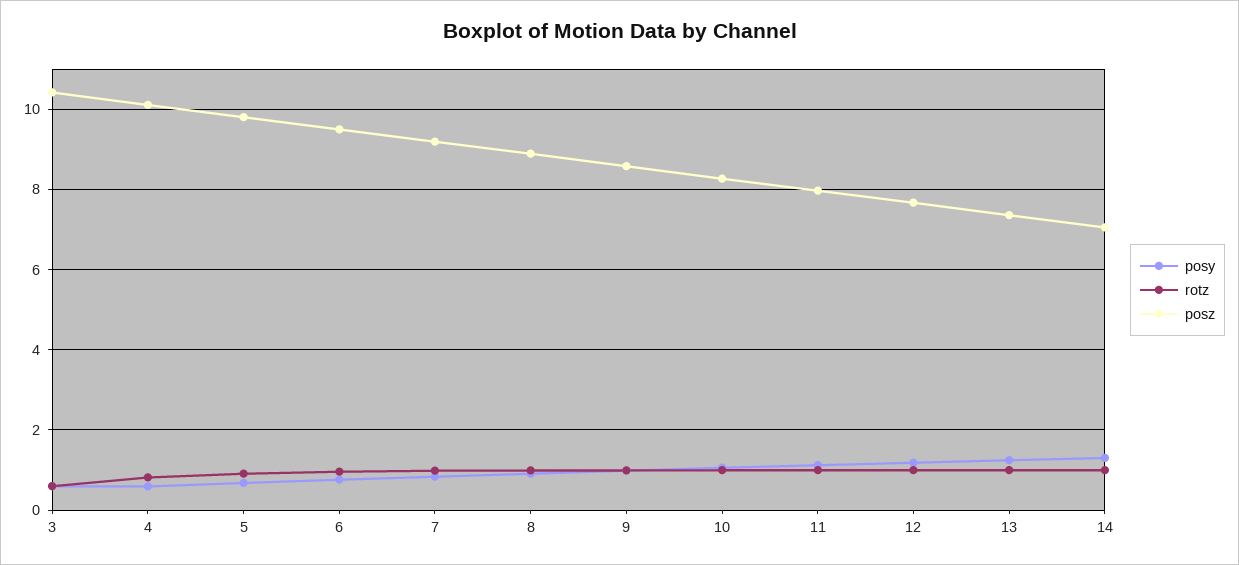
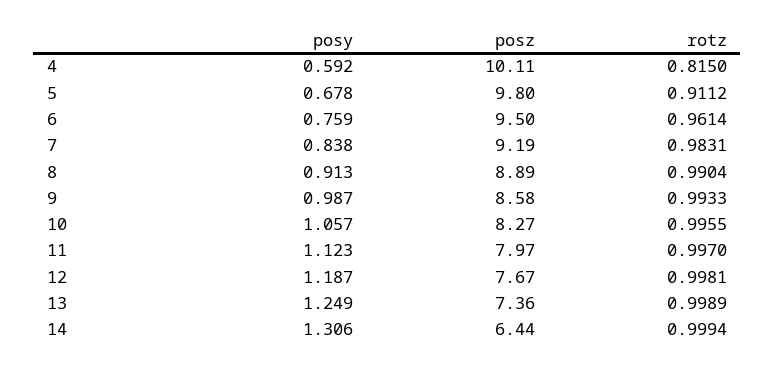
  {
    "posy": {
-     "3": 0.6,
      "4": 0.592,
      "5": 0.678,
      "6": 0.759,
      "7": 0.838,
      "8": 0.913,
      "9": 0.987,
      "10": 1.057,
      "11": 1.123,
      "12": 1.187,
      "13": 1.249,
      "14": 1.306
    },
    "rotz": {
-     "3": 0.6,
      "4": 0.815,
      "5": 0.9112,
      "6": 0.9614,
      "7": 0.9831,
      "8": 0.9904,
      "9": 0.9933,
      "10": 0.9955,
      "11": 0.997,
      "12": 0.9981,
      "13": 0.9989,
      "14": 0.9994
    },
    "posz": {
-     "3": 10.4,
      "4": 10.11,
      "5": 9.8,
      "6": 9.5,
      "7": 9.19,
      "8": 8.89,
      "9": 8.58,
      "10": 8.27,
      "11": 7.97,
      "12": 7.67,
      "13": 7.36,
-     "14": 7
+     "14": 6.44
    }
  }

